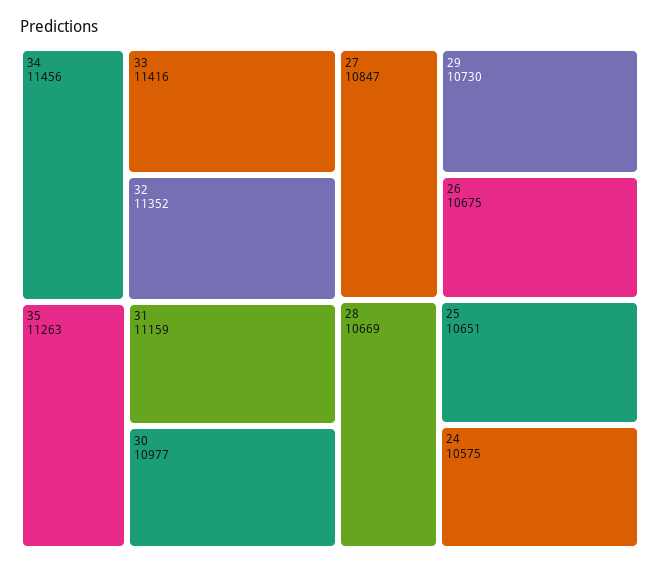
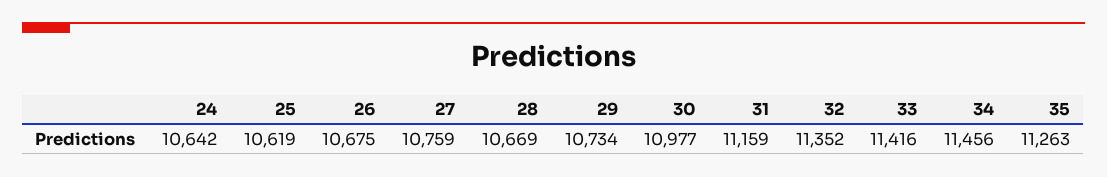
  {
    "34": 11456,
    "33": 11416,
    "32": 11352,
    "35": 11263,
    "31": 11159,
    "30": 10977,
-   "27": 10847,
+   "27": 10759,
-   "29": 10730,
+   "29": 10734,
    "26": 10675,
    "28": 10669,
-   "25": 10651,
+   "25": 10619,
-   "24": 10575
+   "24": 10642
  }

